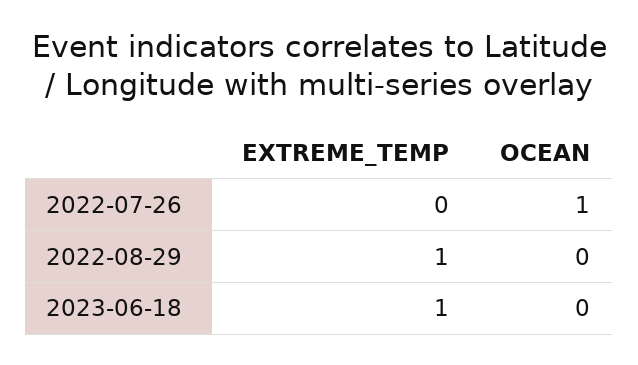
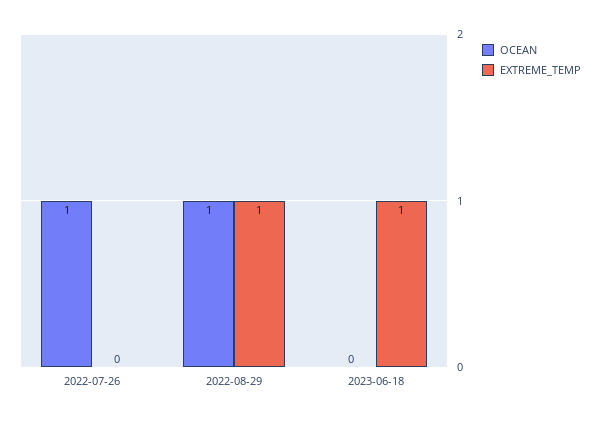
  {
    "EXTREME_TEMP": {
      "2022-07-26": 0,
      "2022-08-29": 1,
      "2023-06-18": 1
    },
    "OCEAN": {
      "2022-07-26": 1,
-     "2022-08-29": 0,
+     "2022-08-29": 1,
      "2023-06-18": 0
    }
  }

